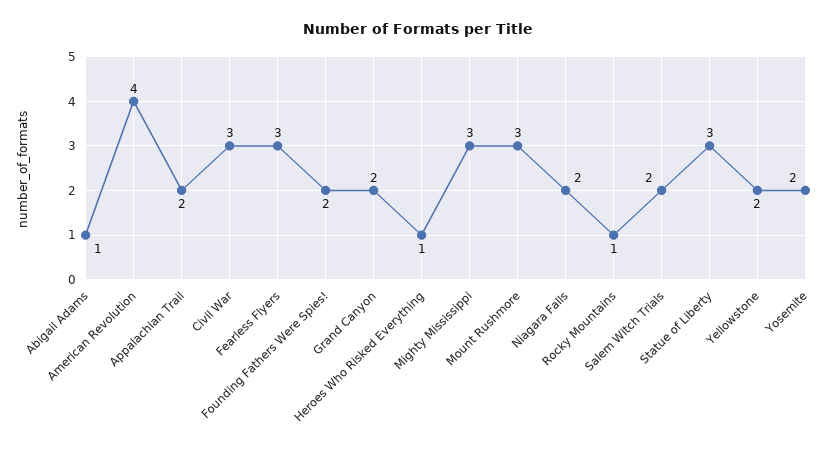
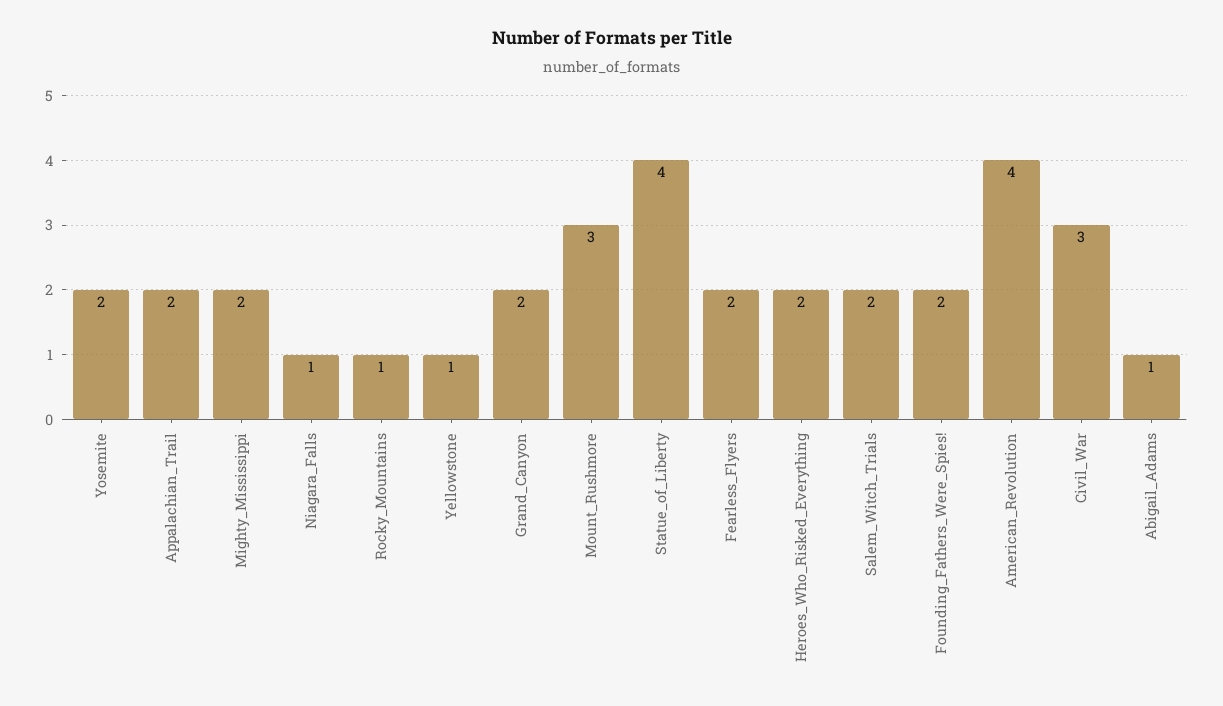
  {
    "Abigail Adams": 1,
    "American Revolution": 4,
    "Appalachian Trail": 2,
    "Civil War": 3,
-   "Fearless Flyers": 3,
+   "Fearless Flyers": 2,
    "Founding Fathers Were Spies!": 2,
    "Grand Canyon": 2,
-   "Heroes Who Risked Everything": 1,
+   "Heroes Who Risked Everything": 2,
-   "Mighty Mississippi": 3,
+   "Mighty Mississippi": 2,
    "Mount Rushmore": 3,
-   "Niagara Falls": 2,
+   "Niagara Falls": 1,
    "Rocky Mountains": 1,
    "Salem Witch Trials": 2,
-   "Statue of Liberty": 3,
+   "Statue of Liberty": 4,
-   "Yellowstone": 2,
+   "Yellowstone": 1,
    "Yosemite": 2
  }

